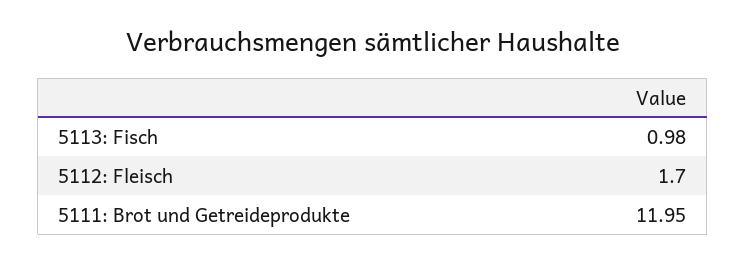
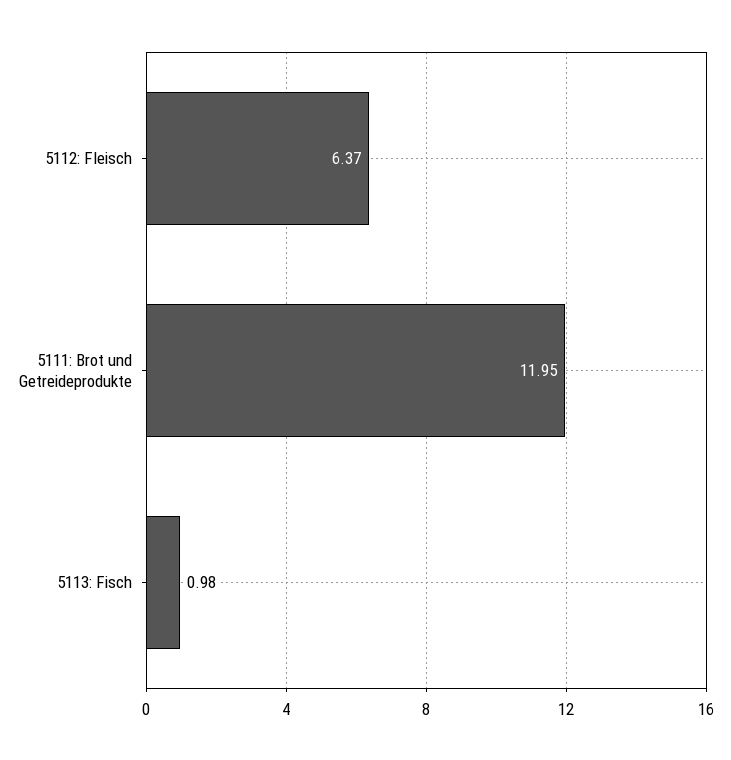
  {
    "5113: Fisch": 0.98,
-   "5112: Fleisch": 1.7,
+   "5112: Fleisch": 6.37,
    "5111: Brot und Getreideprodukte": 11.95
  }

